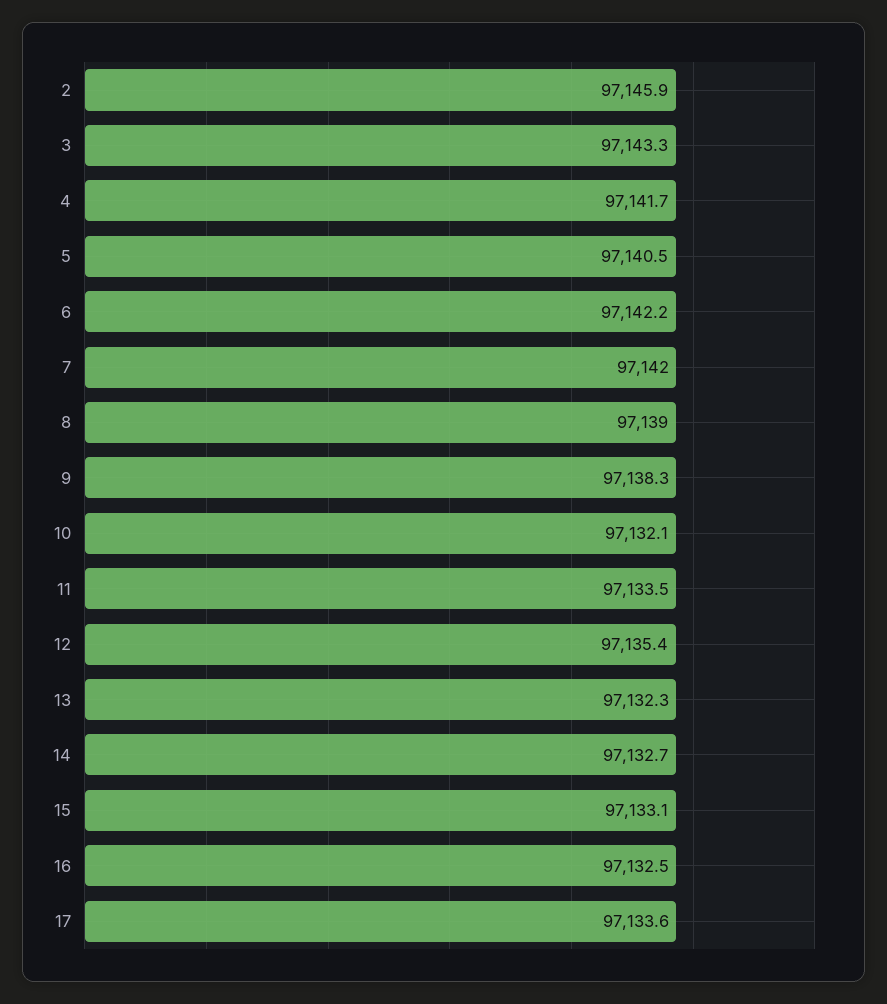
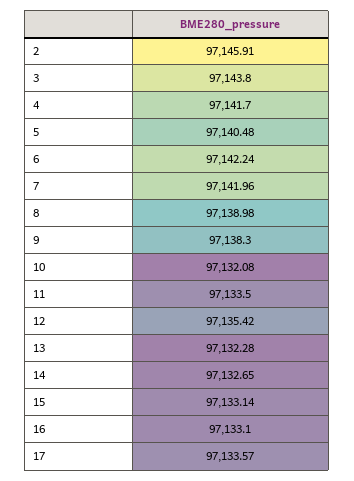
  {
    "2": 97145.91,
-   "3": 97143.3,
+   "3": 97143.8,
    "4": 97141.7,
    "5": 97140.48,
    "6": 97142.24,
    "7": 97141.96,
    "8": 97138.98,
    "9": 97138.3,
    "10": 97132.08,
    "11": 97133.5,
    "12": 97135.42,
    "13": 97132.28,
    "14": 97132.65,
    "15": 97133.14,
-   "16": 97132.5,
+   "16": 97133.1,
    "17": 97133.57
  }

